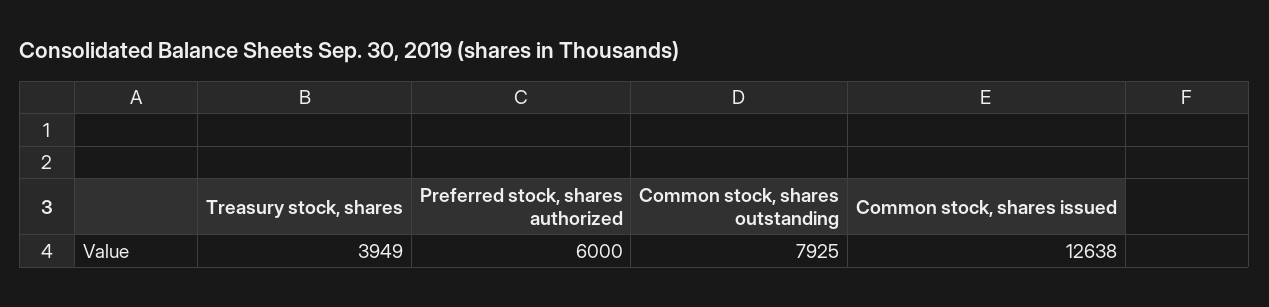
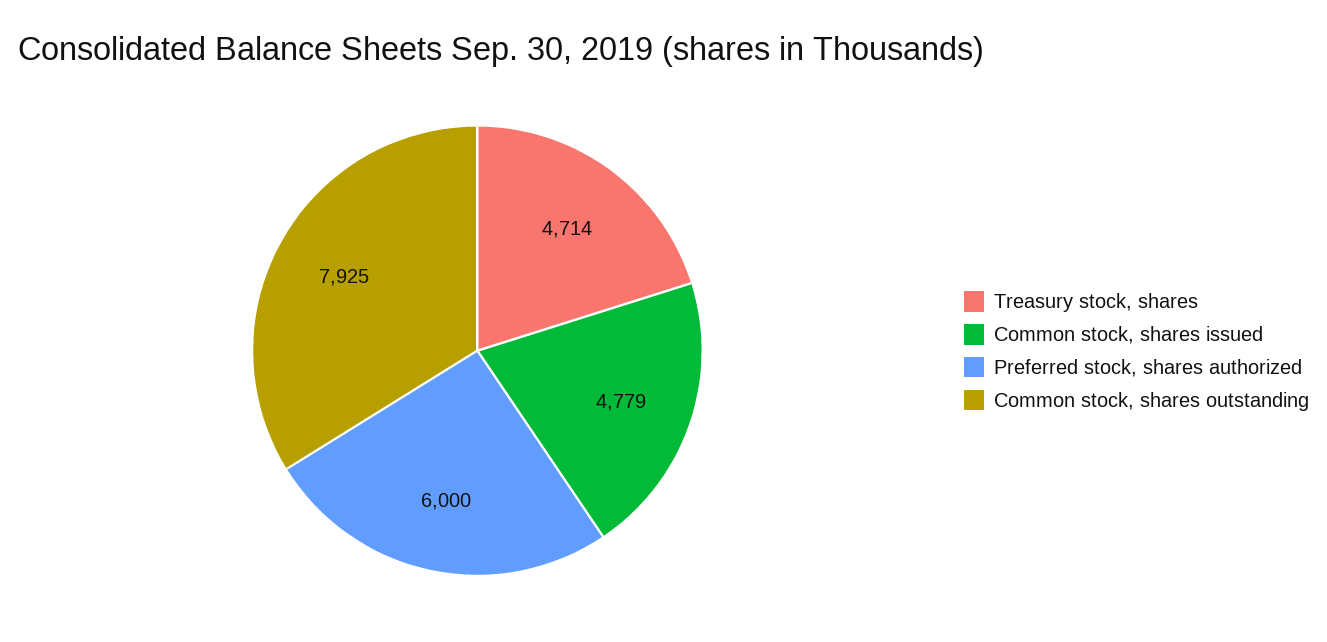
  {
-   "Treasury stock, shares": 3949,
+   "Treasury stock, shares": 4714,
    "Preferred stock, shares authorized": 6000,
    "Common stock, shares outstanding": 7925,
-   "Common stock, shares issued": 12638
+   "Common stock, shares issued": 4779
  }

